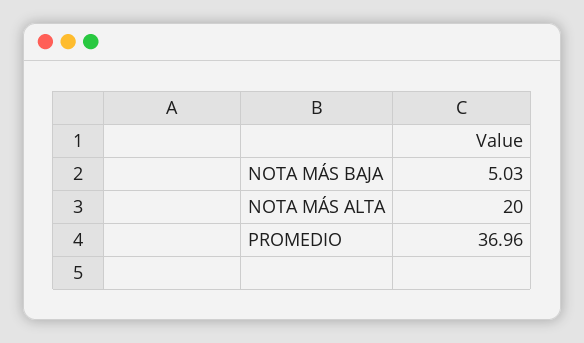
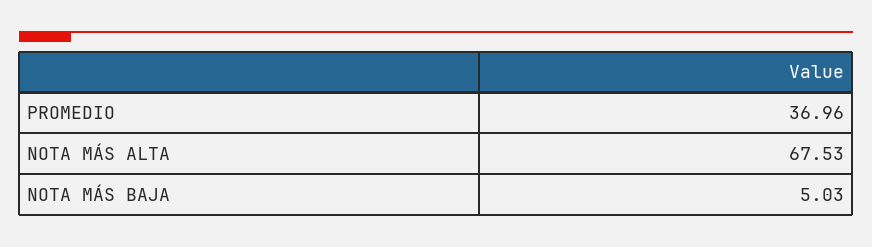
  {
    "NOTA MÁS BAJA": 5.03,
-   "NOTA MÁS ALTA": 20,
+   "NOTA MÁS ALTA": 67.53,
    "PROMEDIO": 36.96
  }

